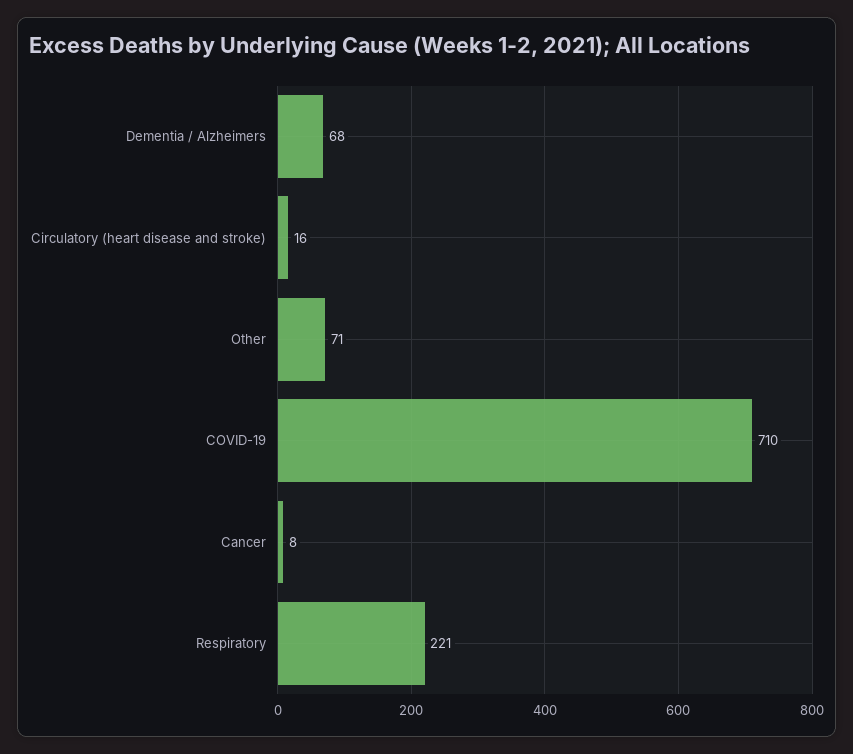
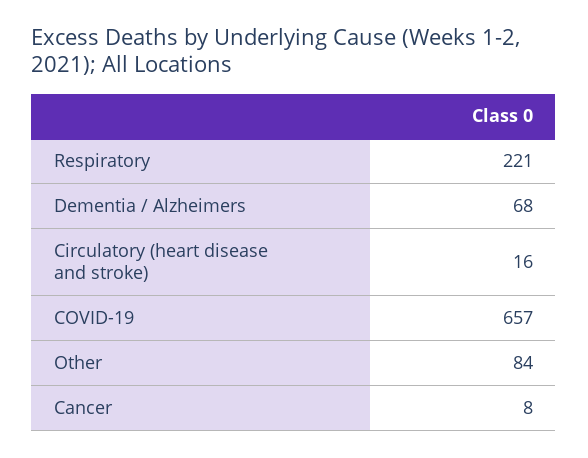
  {
    "Dementia / Alzheimers": 68,
    "Circulatory (heart disease and stroke)": 16,
-   "Other": 71,
+   "Other": 84,
-   "COVID-19": 710,
+   "COVID-19": 657,
    "Cancer": 8,
    "Respiratory": 221
  }

